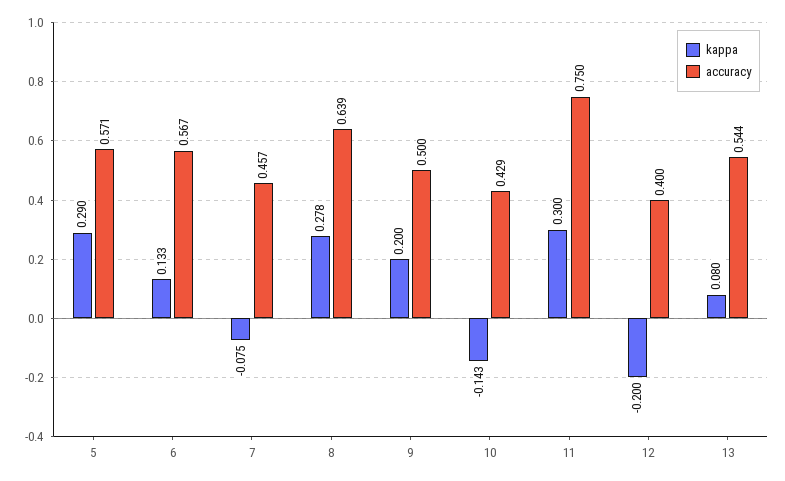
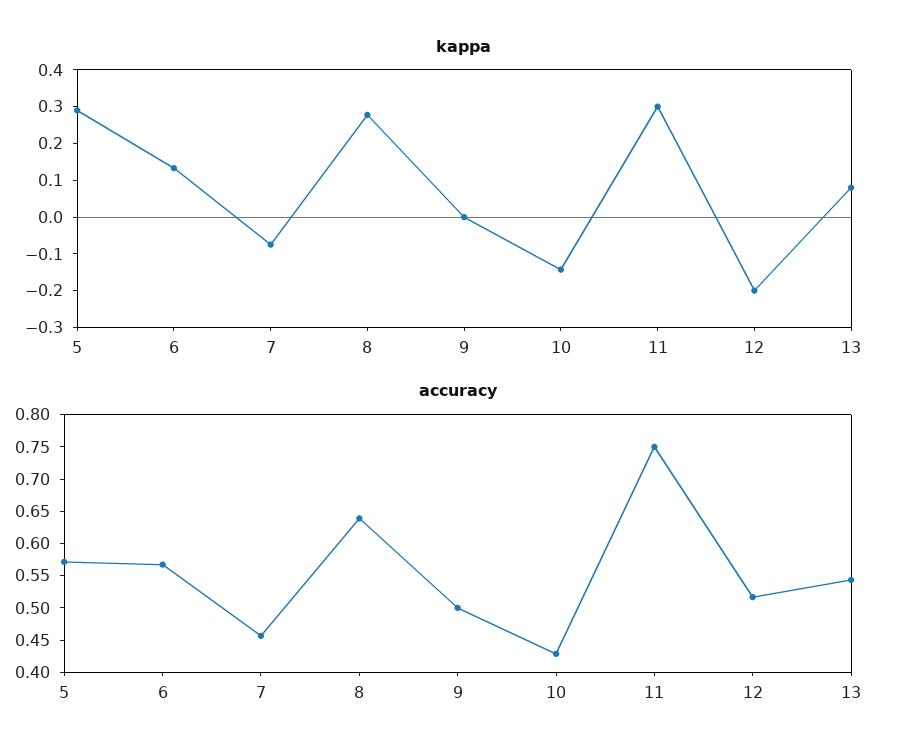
  {
    "kappa": {
      "5": 0.29,
      "6": 0.133,
      "7": -0.075,
      "8": 0.278,
-     "9": 0.2,
+     "9": 0,
      "10": -0.143,
      "11": 0.3,
      "12": -0.2,
      "13": 0.08
    },
    "accuracy": {
      "5": 0.571,
      "6": 0.567,
      "7": 0.457,
      "8": 0.639,
      "9": 0.5,
      "10": 0.429,
      "11": 0.75,
-     "12": 0.4,
+     "12": 0.525,
      "13": 0.544
    }
  }

